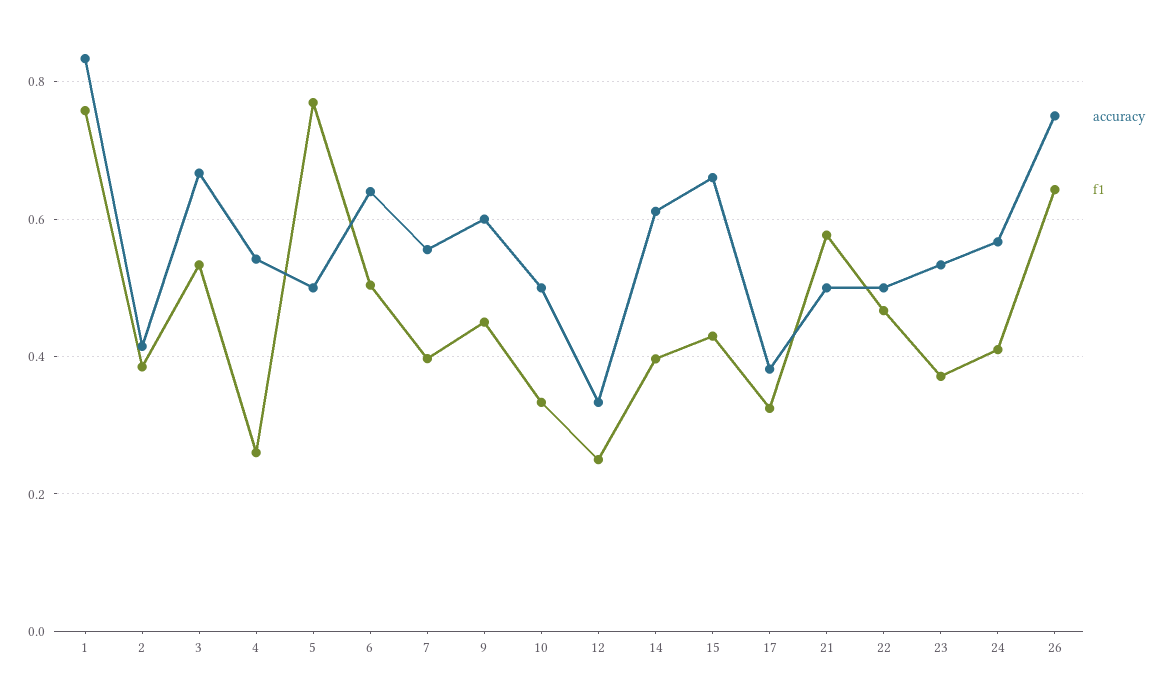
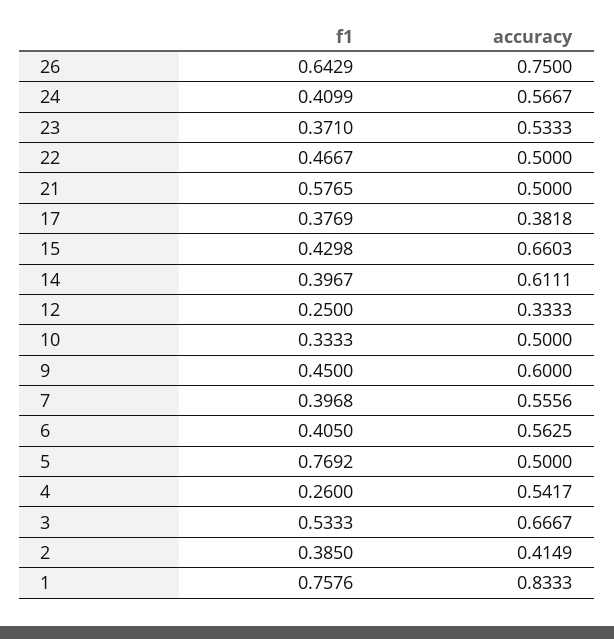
  {
    "accuracy": {
      "1": 0.8333,
      "2": 0.4149,
      "3": 0.6667,
      "4": 0.5417,
      "5": 0.5,
-     "6": 0.64,
+     "6": 0.5625,
      "7": 0.5556,
      "9": 0.6,
      "10": 0.5,
      "12": 0.3333,
      "14": 0.6111,
      "15": 0.6603,
      "17": 0.3818,
      "21": 0.5,
      "22": 0.5,
      "23": 0.5333,
      "24": 0.5667,
      "26": 0.75
    },
    "f1": {
      "1": 0.7576,
      "2": 0.385,
      "3": 0.5333,
      "4": 0.26,
      "5": 0.7692,
-     "6": 0.5,
+     "6": 0.405,
      "7": 0.3968,
      "9": 0.45,
      "10": 0.3333,
      "12": 0.25,
      "14": 0.3967,
      "15": 0.4298,
-     "17": 0.32,
+     "17": 0.3769,
      "21": 0.5765,
      "22": 0.4667,
      "23": 0.371,
      "24": 0.4099,
      "26": 0.6429
    }
  }

